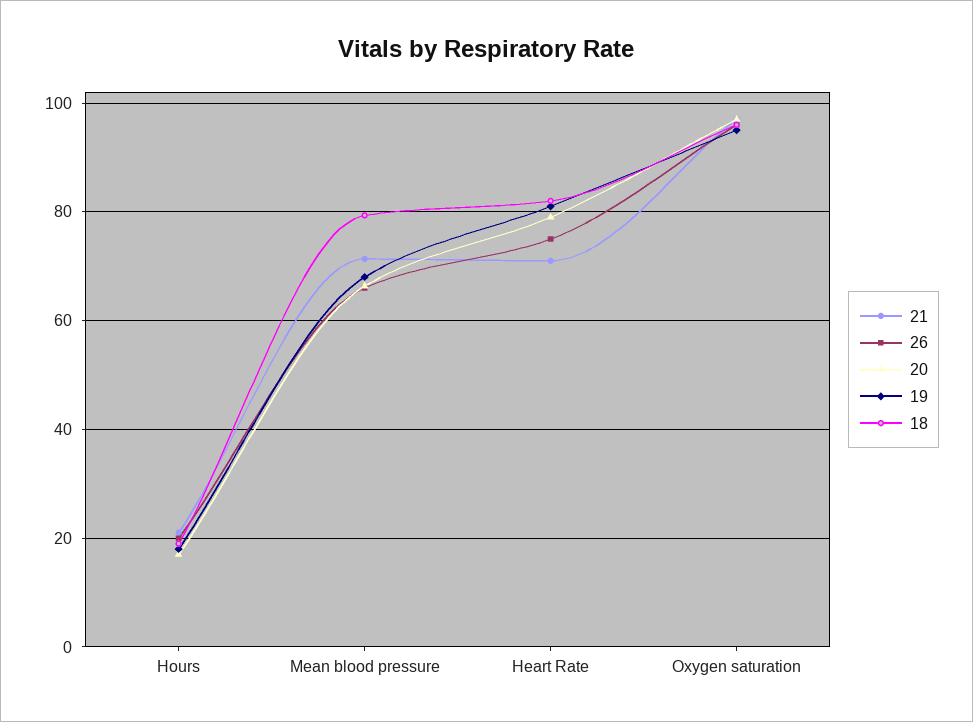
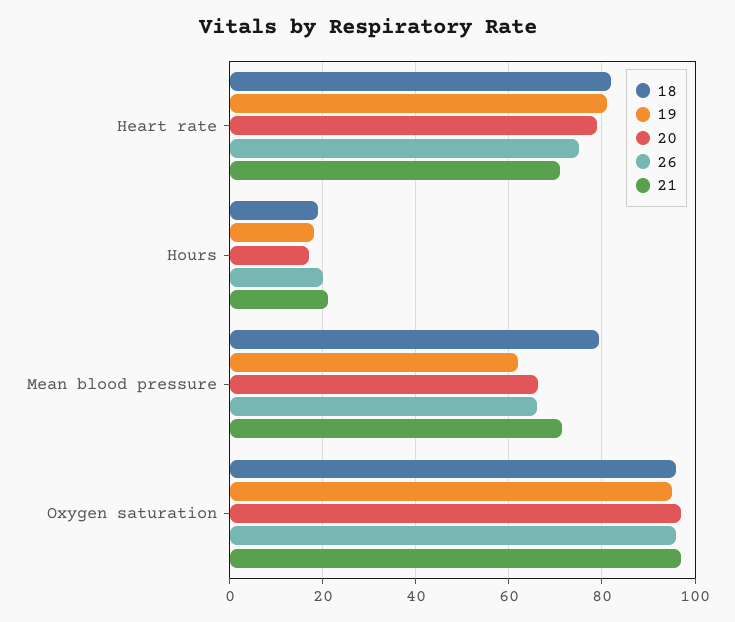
  {
    "21": {
      "Hours": 22,
      "Mean blood pressure": 72,
      "Heart Rate": 72,
      "Oxygen saturation": 98
    },
    "26": {
      "Hours": 20,
      "Mean blood pressure": 66,
      "Heart Rate": 76,
      "Oxygen saturation": 96
    },
    "20": {
      "Hours": 18,
      "Mean blood pressure": 66,
      "Heart Rate": 80,
      "Oxygen saturation": 98
    },
    "19": {
      "Hours": 18,
-     "Mean blood pressure": 68,
+     "Mean blood pressure": 62,
      "Heart Rate": 82,
      "Oxygen saturation": 96
    },
    "18": {
      "Hours": 20,
      "Mean blood pressure": 80,
      "Heart Rate": 82,
      "Oxygen saturation": 96
    }
  }

